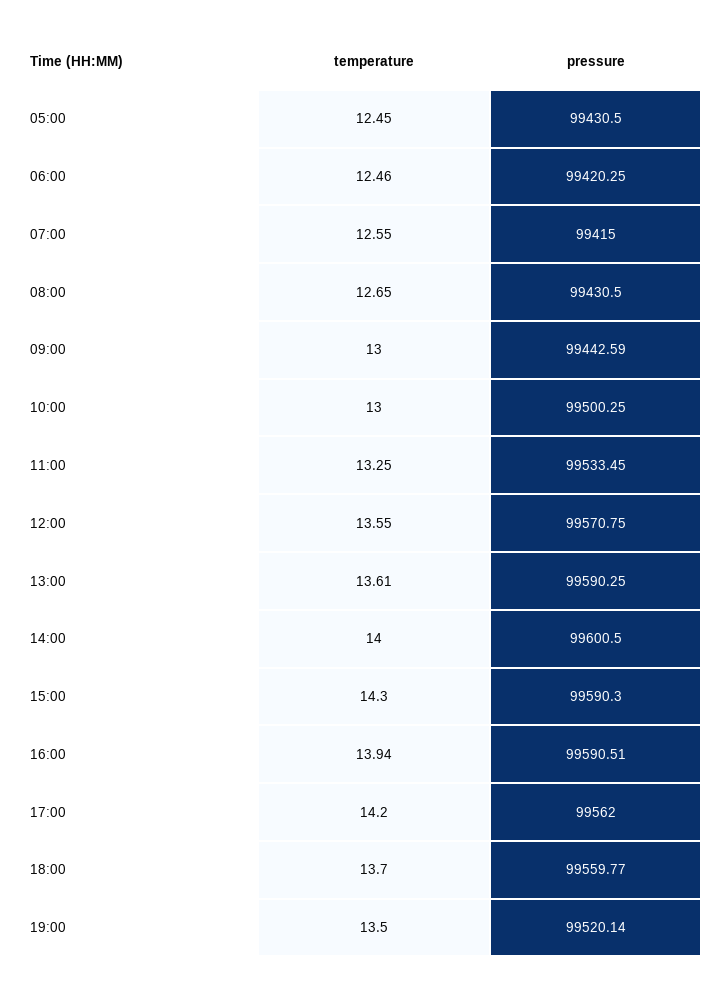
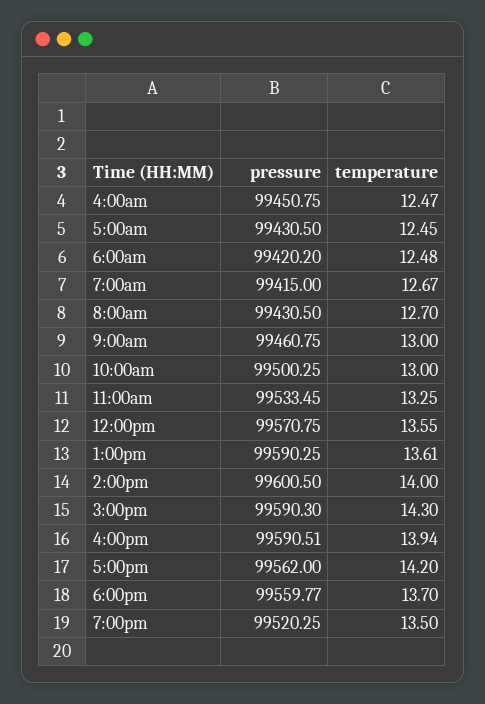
  {
    "temperature": {
      "05:00": 12.45,
-     "06:00": 12.46,
+     "06:00": 12.48,
-     "07:00": 12.55,
+     "07:00": 12.67,
-     "08:00": 12.65,
+     "08:00": 12.7,
      "09:00": 13,
      "10:00": 13,
      "11:00": 13.25,
      "12:00": 13.55,
      "13:00": 13.61,
      "14:00": 14,
      "15:00": 14.3,
      "16:00": 13.94,
      "17:00": 14.2,
      "18:00": 13.7,
-     "19:00": 13.5
+     "19:00": 13.5,
+     "4:00am": 12.47
    },
    "pressure": {
      "05:00": 99430.5,
-     "06:00": 99420.25,
+     "06:00": 99420.2,
      "07:00": 99415,
      "08:00": 99430.5,
-     "09:00": 99442.59,
+     "09:00": 99460.75,
      "10:00": 99500.25,
      "11:00": 99533.45,
      "12:00": 99570.75,
      "13:00": 99590.25,
      "14:00": 99600.5,
      "15:00": 99590.3,
      "16:00": 99590.51,
      "17:00": 99562,
      "18:00": 99559.77,
-     "19:00": 99520.14
+     "19:00": 99520.25,
+     "4:00am": 99450.75
    }
  }

